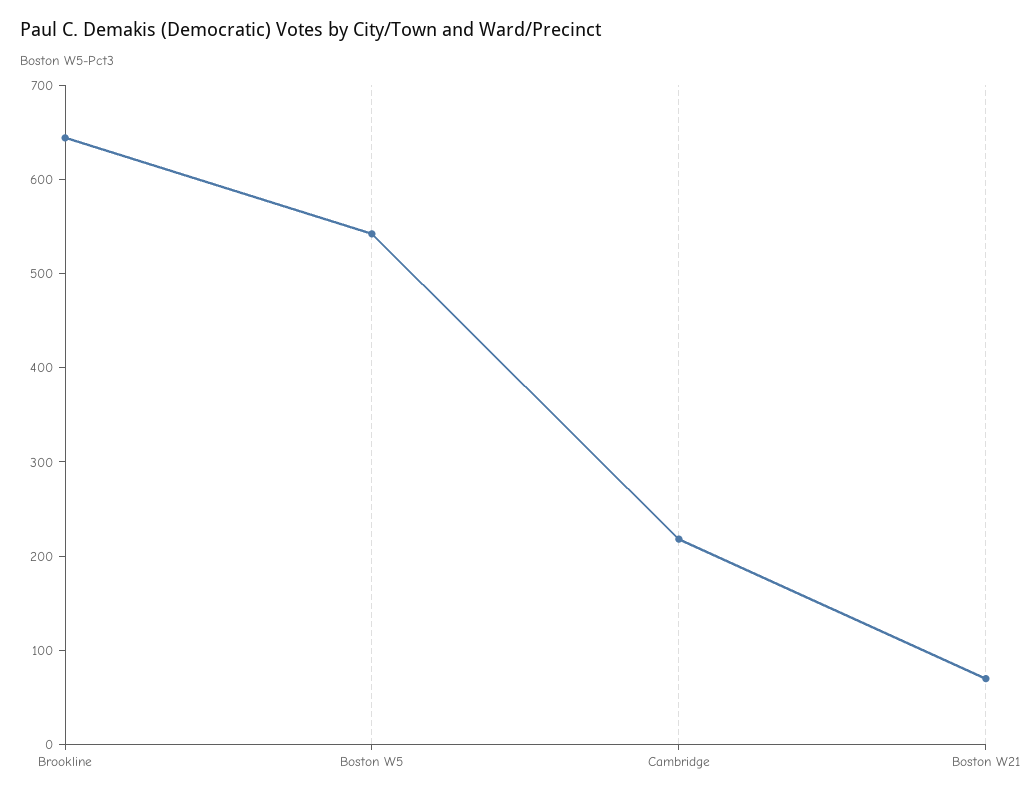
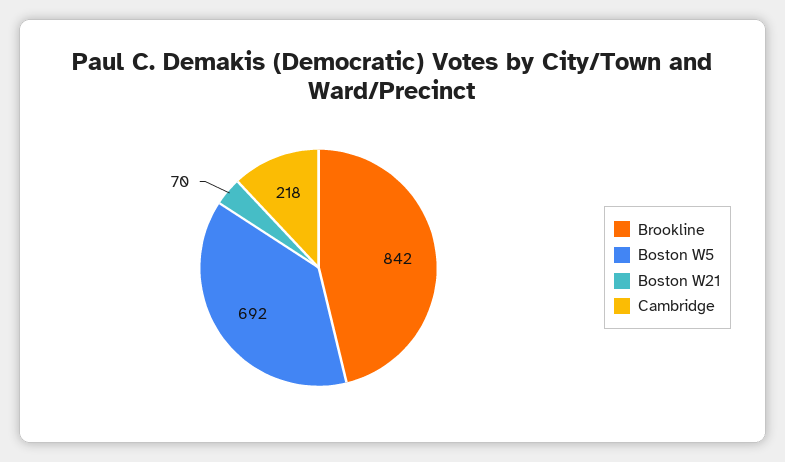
  {
-   "Brookline": 640,
+   "Brookline": 842,
-   "Boston W5": 540,
+   "Boston W5": 692,
    "Cambridge": 218,
    "Boston W21": 70
  }

